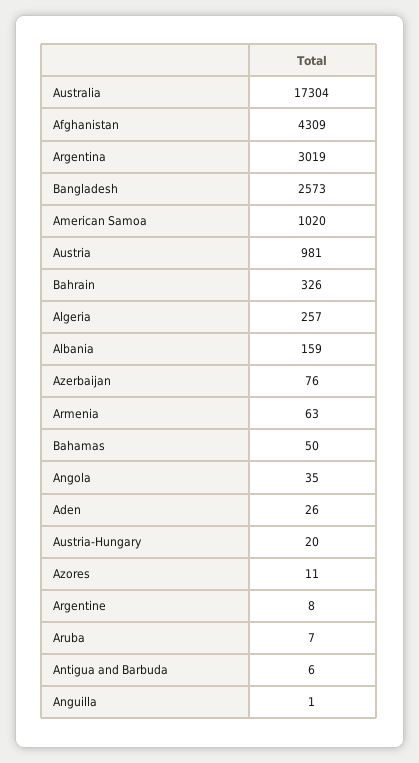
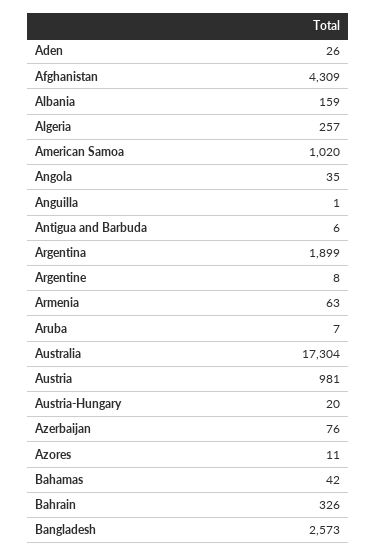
  {
    "Australia": 17304,
    "Afghanistan": 4309,
-   "Argentina": 3019,
+   "Argentina": 1899,
    "Bangladesh": 2573,
    "American Samoa": 1020,
    "Austria": 981,
    "Bahrain": 326,
    "Algeria": 257,
    "Albania": 159,
    "Azerbaijan": 76,
    "Armenia": 63,
-   "Bahamas": 50,
+   "Bahamas": 42,
    "Angola": 35,
    "Aden": 26,
    "Austria-Hungary": 20,
    "Azores": 11,
    "Argentine": 8,
    "Aruba": 7,
    "Antigua and Barbuda": 6,
    "Anguilla": 1
  }

